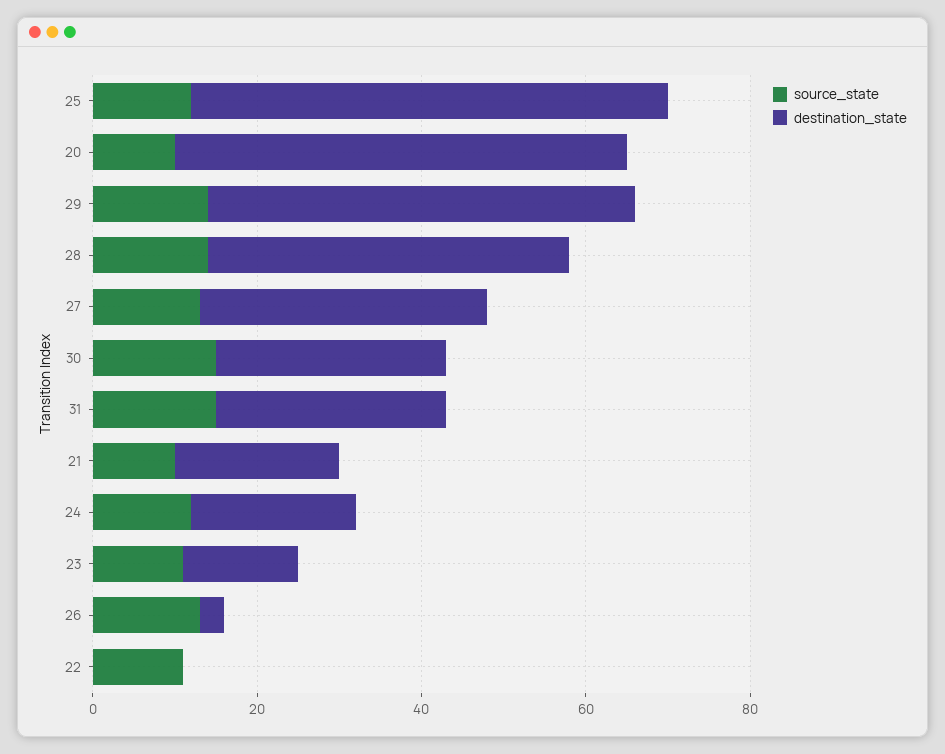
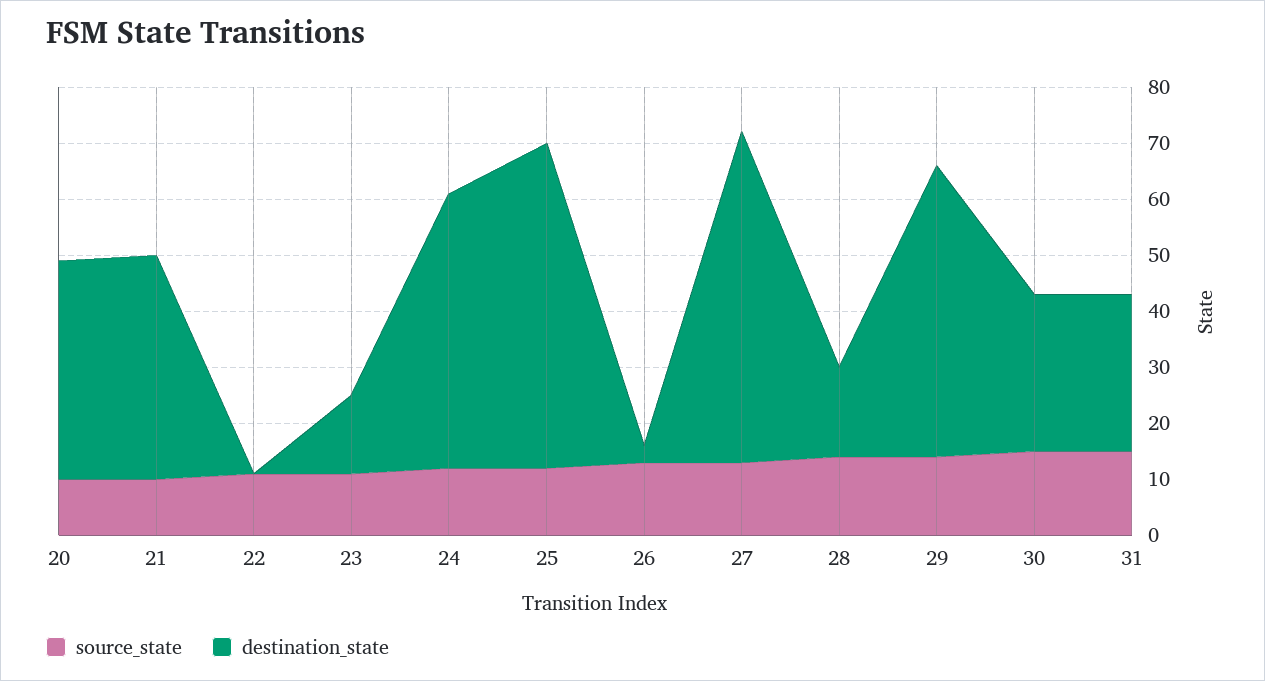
  {
    "source_state": {
      "25": 10,
      "20": 10,
      "29": 15,
      "28": 15,
      "27": 15,
      "30": 15,
      "31": 15,
      "21": 10,
      "24": 10,
      "23": 10,
      "26": 15,
      "22": 10
    },
    "destination_state": {
      "25": 60,
-     "20": 55,
+     "20": 40,
      "29": 50,
-     "28": 45,
+     "28": 15,
-     "27": 35,
+     "27": 60,
      "30": 30,
      "31": 30,
-     "21": 20,
+     "21": 40,
-     "24": 20,
+     "24": 50,
      "23": 15,
      "26": 5,
      "22": 0
    }
  }

